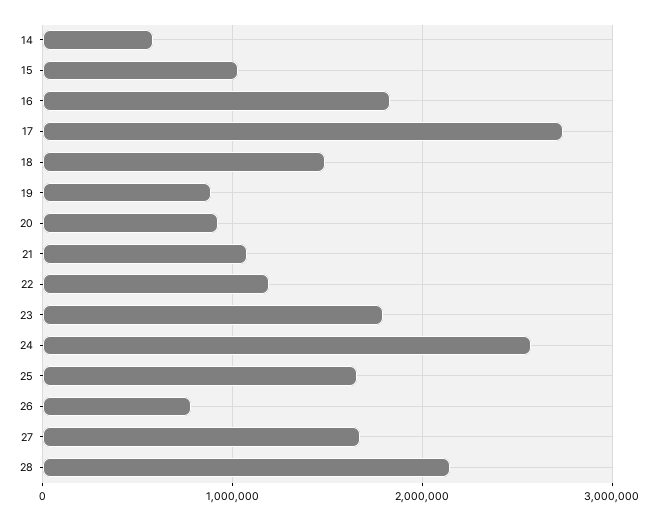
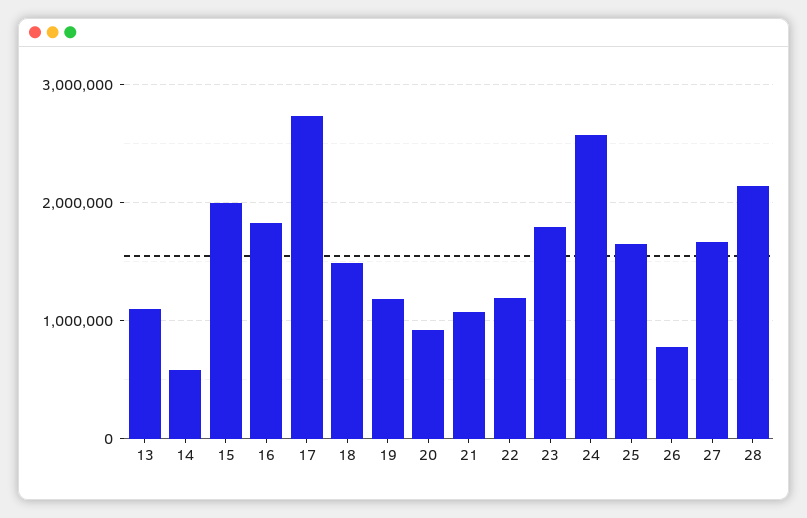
  {
    "14": 600000,
-   "15": 1000000,
+   "15": 2000000,
    "16": 1800000,
    "17": 2700000,
    "18": 1500000,
-   "19": 900000,
+   "19": 1200000,
    "20": 900000,
    "21": 1100000,
    "22": 1200000,
    "23": 1800000,
    "24": 2600000,
    "25": 1700000,
    "26": 800000,
    "27": 1700000,
-   "28": 2100000
+   "28": 2100000,
+   "13": 1100000
  }

